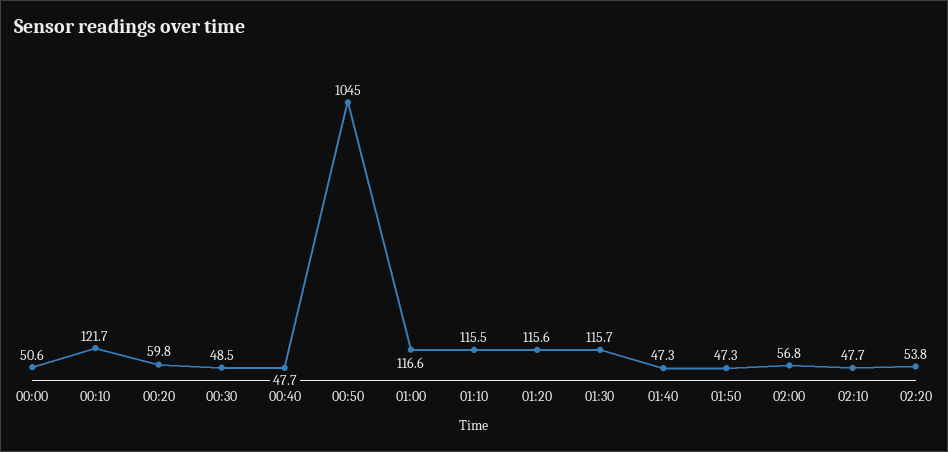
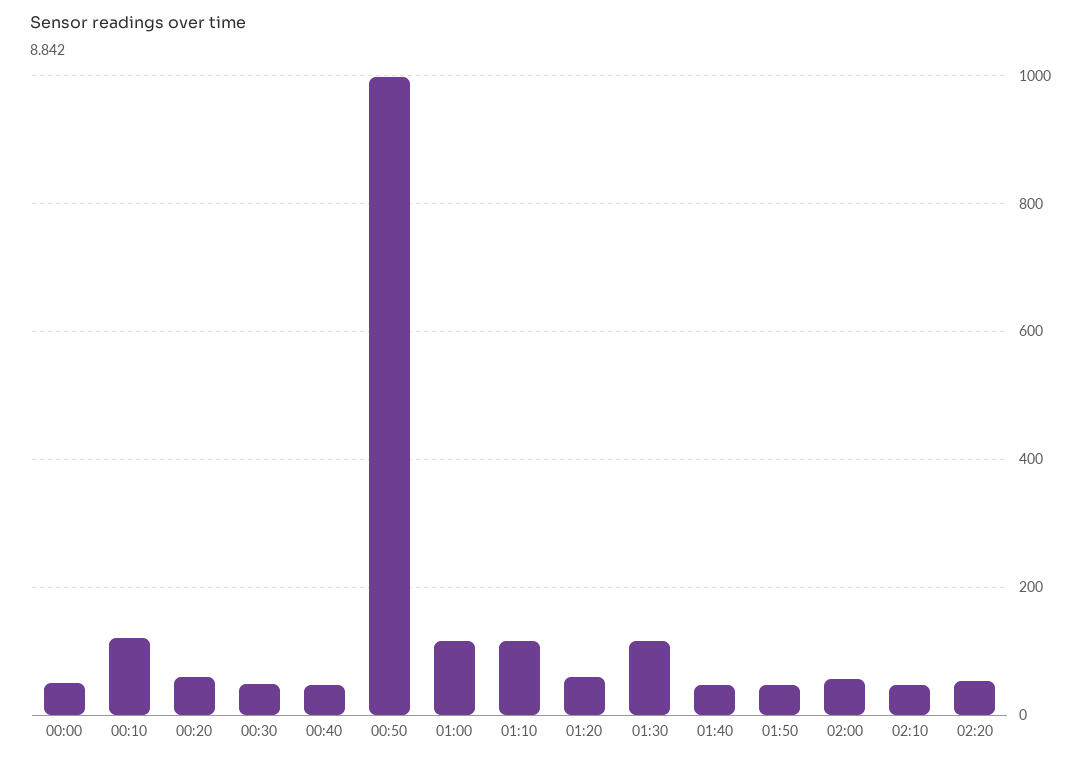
  {
    "00:00": 50.6,
    "00:10": 121.7,
    "00:20": 59.8,
    "00:30": 48.5,
    "00:40": 47.7,
-   "00:50": 1045,
+   "00:50": 1000,
    "01:00": 116.6,
    "01:10": 115.5,
-   "01:20": 115.6,
+   "01:20": 60,
    "01:30": 115.7,
    "01:40": 47.3,
    "01:50": 47.3,
    "02:00": 56.8,
    "02:10": 47.7,
    "02:20": 53.8
  }

